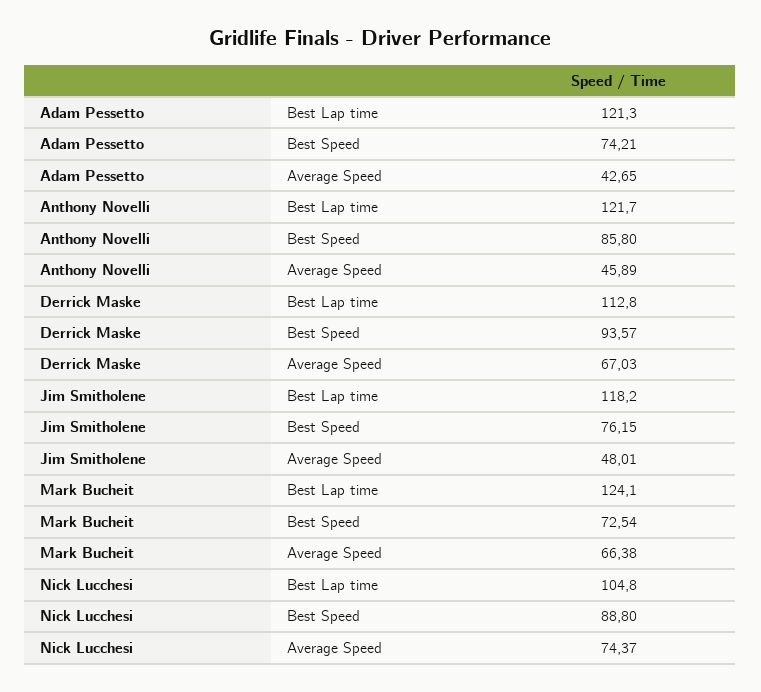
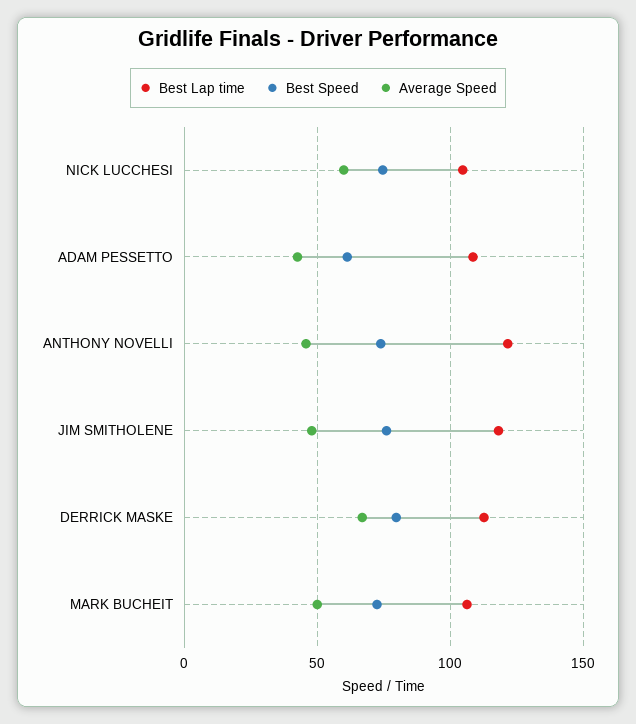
  {
    "Best Lap time": {
-     "Adam Pessetto": 121.3,
+     "Adam Pessetto": 110,
      "Anthony Novelli": 121.7,
      "Derrick Maske": 112.8,
      "Jim Smitholene": 118.2,
-     "Mark Bucheit": 124.1,
+     "Mark Bucheit": 105,
      "Nick Lucchesi": 104.8
    },
    "Best Speed": {
-     "Adam Pessetto": 74.21,
+     "Adam Pessetto": 60,
-     "Anthony Novelli": 85.8,
+     "Anthony Novelli": 75,
-     "Derrick Maske": 93.57,
+     "Derrick Maske": 80,
      "Jim Smitholene": 76.15,
      "Mark Bucheit": 72.54,
-     "Nick Lucchesi": 88.8
+     "Nick Lucchesi": 75
    },
    "Average Speed": {
      "Adam Pessetto": 42.65,
      "Anthony Novelli": 45.89,
      "Derrick Maske": 67.03,
      "Jim Smitholene": 48.01,
-     "Mark Bucheit": 66.38,
+     "Mark Bucheit": 50,
-     "Nick Lucchesi": 74.37
+     "Nick Lucchesi": 60
    }
  }

